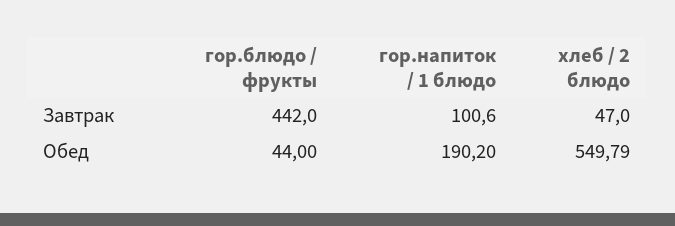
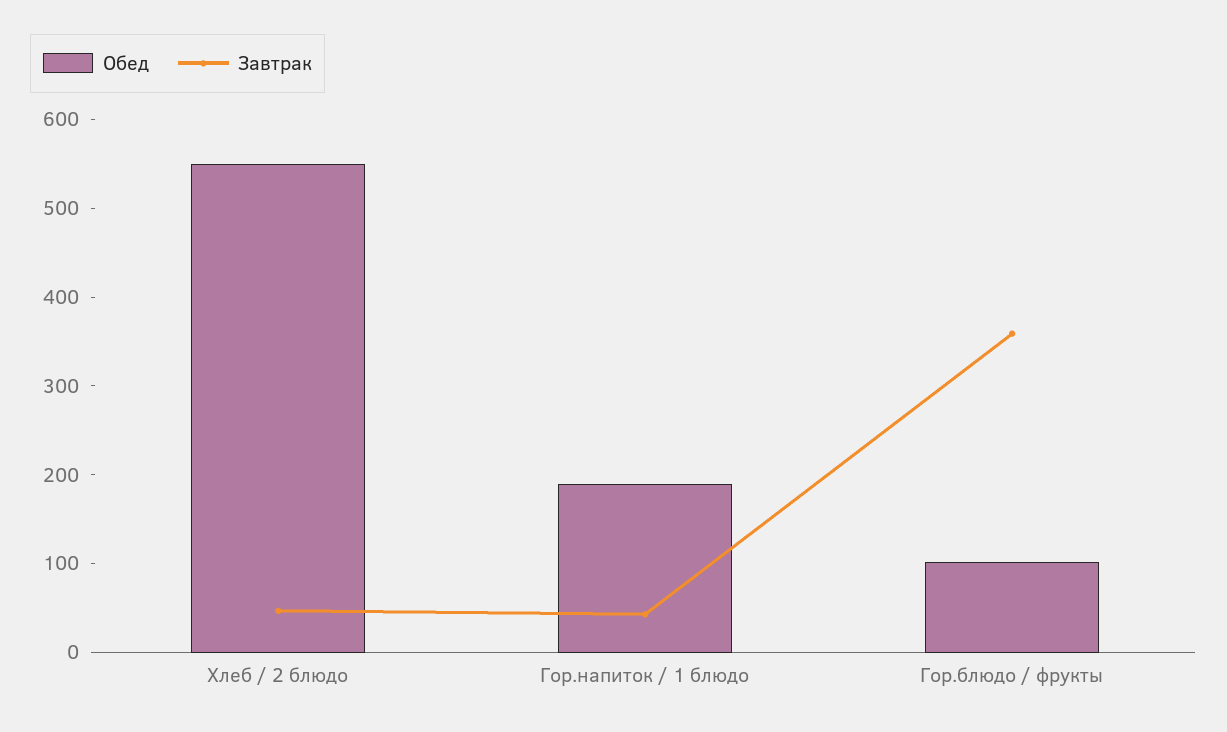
  {
    "Завтрак": {
-     "гор.блюдо / фрукты": 442,
+     "гор.блюдо / фрукты": 360,
-     "гор.напиток / 1 блюдо": 100.6,
+     "гор.напиток / 1 блюдо": 40,
      "хлеб / 2 блюдо": 47
    },
    "Обед": {
-     "гор.блюдо / фрукты": 44,
+     "гор.блюдо / фрукты": 100,
      "гор.напиток / 1 блюдо": 190.2,
      "хлеб / 2 блюдо": 549.79
    }
  }

